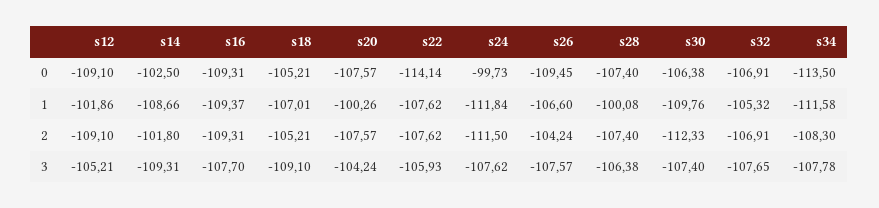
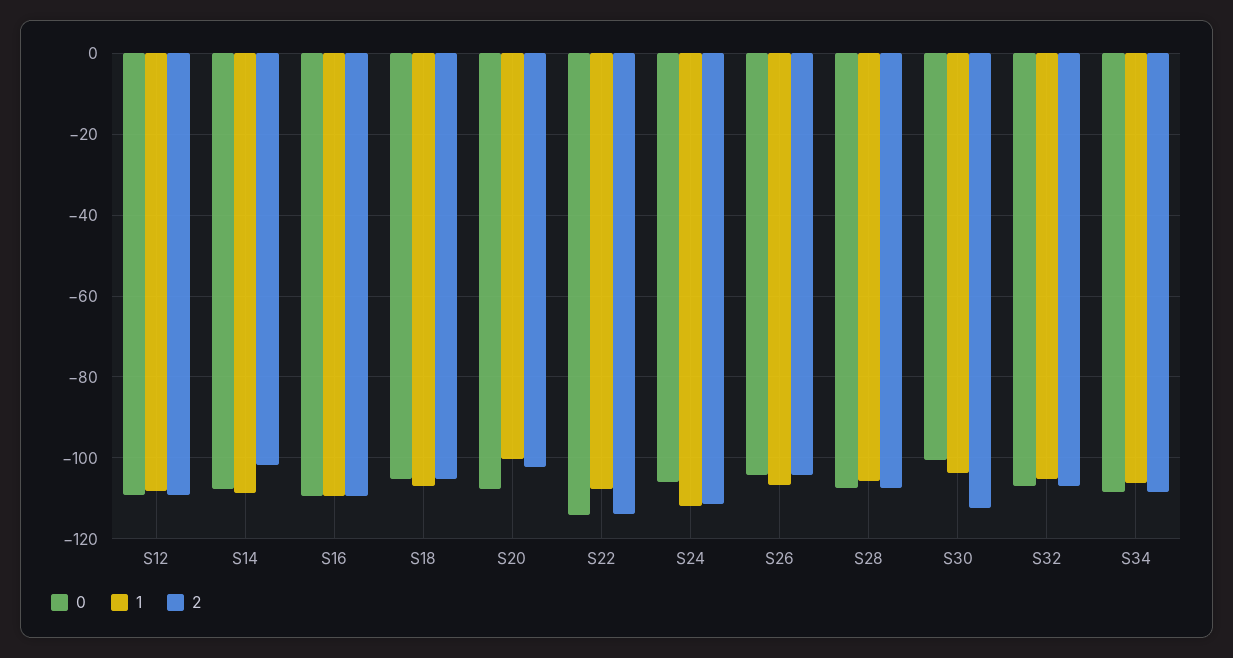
  {
    "0": {
      "s12": -109.1,
-     "s14": -102.5,
+     "s14": -108,
      "s16": -109.31,
      "s18": -105.21,
      "s20": -107.57,
      "s22": -114.14,
-     "s24": -99.73,
+     "s24": -106,
-     "s26": -109.45,
+     "s26": -104,
      "s28": -107.4,
-     "s30": -106.38,
+     "s30": -100,
      "s32": -106.91,
-     "s34": -113.5
+     "s34": -108
    },
    "1": {
-     "s12": -101.86,
+     "s12": -108,
      "s14": -108.66,
      "s16": -109.37,
      "s18": -107.01,
      "s20": -100.26,
      "s22": -107.62,
      "s24": -111.84,
      "s26": -106.6,
-     "s28": -100.08,
+     "s28": -106,
-     "s30": -109.76,
+     "s30": -104,
      "s32": -105.32,
-     "s34": -111.58
+     "s34": -106
    },
    "2": {
      "s12": -109.1,
      "s14": -101.8,
      "s16": -109.31,
      "s18": -105.21,
-     "s20": -107.57,
+     "s20": -102,
-     "s22": -107.62,
+     "s22": -114,
      "s24": -111.5,
      "s26": -104.24,
      "s28": -107.4,
      "s30": -112.33,
      "s32": -106.91,
      "s34": -108.3
-   },
+   }
-   "3": {
-     "s12": -105.21,
-     "s14": -109.31,
-     "s16": -107.7,
-     "s18": -109.1,
-     "s20": -104.24,
-     "s22": -105.93,
-     "s24": -107.62,
-     "s26": -107.57,
-     "s28": -106.38,
-     "s30": -107.4,
-     "s32": -107.65,
-     "s34": -107.78
-   }
  }

